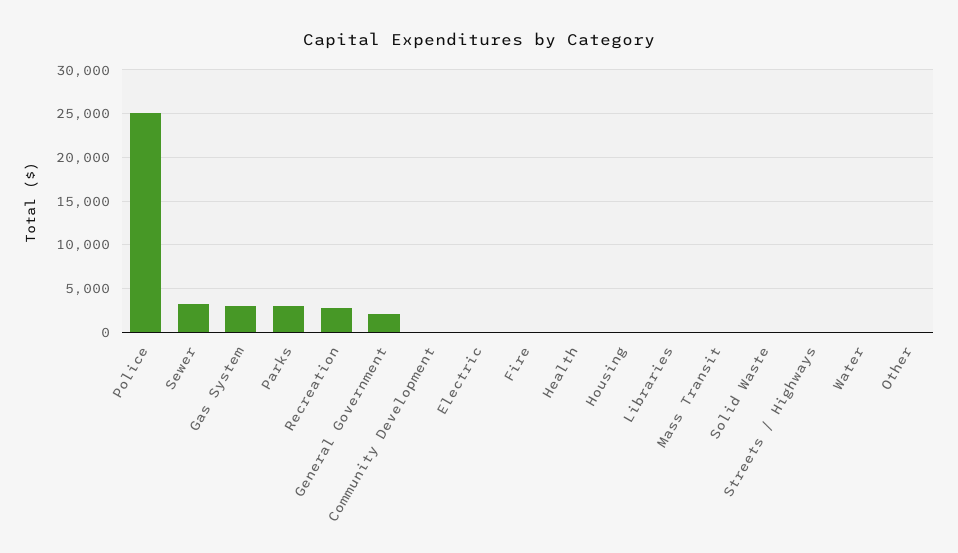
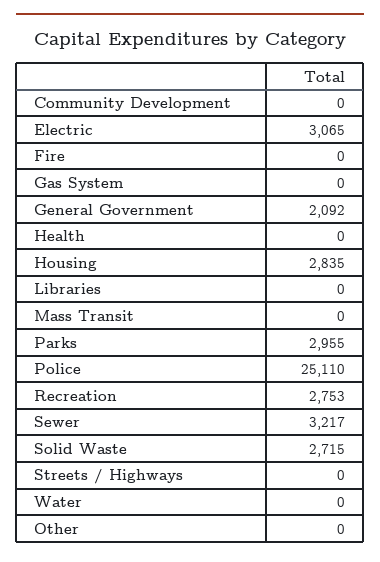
  {
    "Police": 25110,
    "Sewer": 3217,
-   "Gas System": 3000,
+   "Gas System": 0,
    "Parks": 2955,
    "Recreation": 2753,
    "General Government": 2092,
    "Community Development": 0,
-   "Electric": 0,
+   "Electric": 3065,
    "Fire": 0,
    "Health": 0,
-   "Housing": 0,
+   "Housing": 2835,
    "Libraries": 0,
    "Mass Transit": 0,
-   "Solid Waste": 0,
+   "Solid Waste": 2715,
    "Streets / Highways": 0,
    "Water": 0,
    "Other": 0
  }

